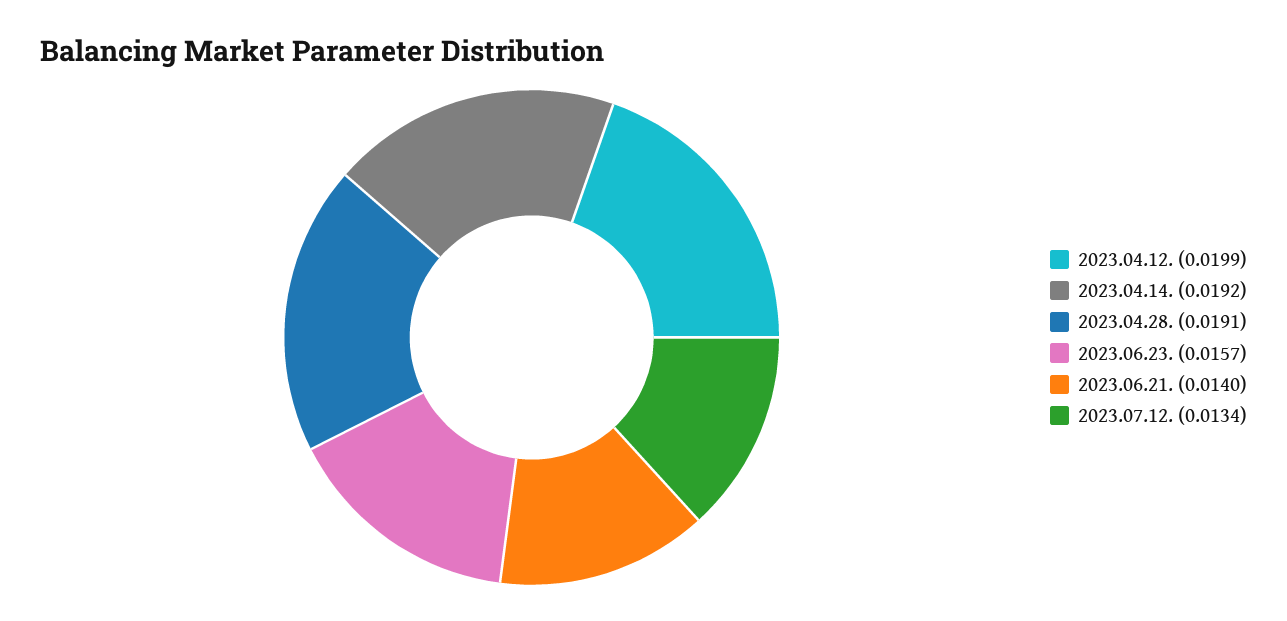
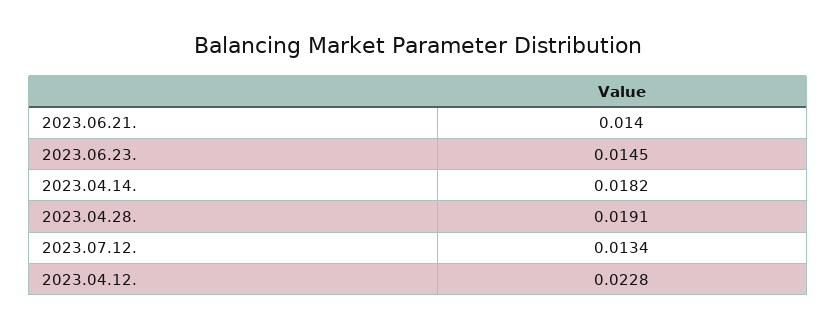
  {
-   "2023.04.12.": 0.0199,
+   "2023.04.12.": 0.0228,
-   "2023.04.14.": 0.0192,
+   "2023.04.14.": 0.0182,
    "2023.04.28.": 0.0191,
-   "2023.06.23.": 0.0157,
+   "2023.06.23.": 0.0145,
    "2023.06.21.": 0.014,
    "2023.07.12.": 0.0134
  }

